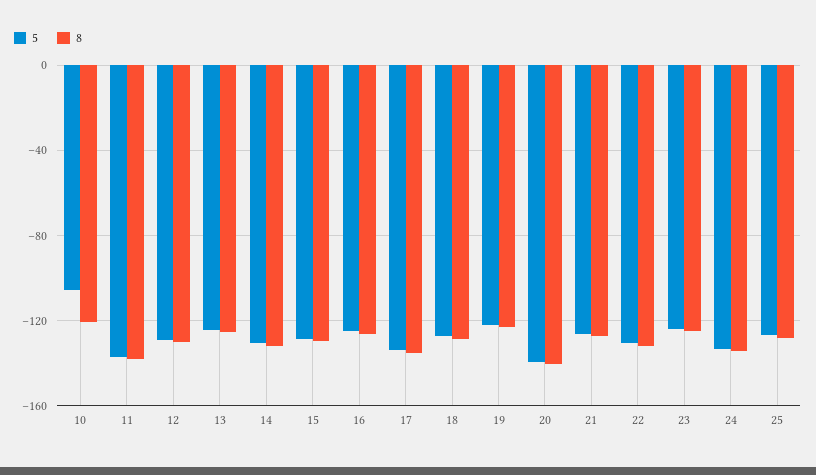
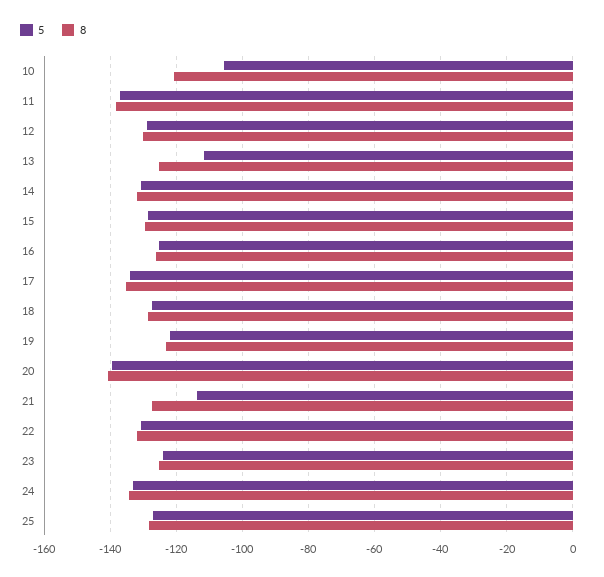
  {
    "5": {
      "10": -106,
      "11": -138,
      "12": -130,
-     "13": -125,
+     "13": -112,
      "14": -130,
      "15": -128,
      "16": -126,
      "17": -134,
      "18": -128,
      "19": -122,
      "20": -140,
-     "21": -125,
+     "21": -114,
      "22": -130,
      "23": -124,
      "24": -134,
      "25": -128
    },
    "8": {
      "10": -120,
      "11": -138,
      "12": -130,
      "13": -126,
      "14": -132,
      "15": -130,
      "16": -126,
      "17": -136,
      "18": -128,
      "19": -124,
      "20": -140,
      "21": -128,
      "22": -132,
      "23": -126,
      "24": -134,
      "25": -128
    }
  }

